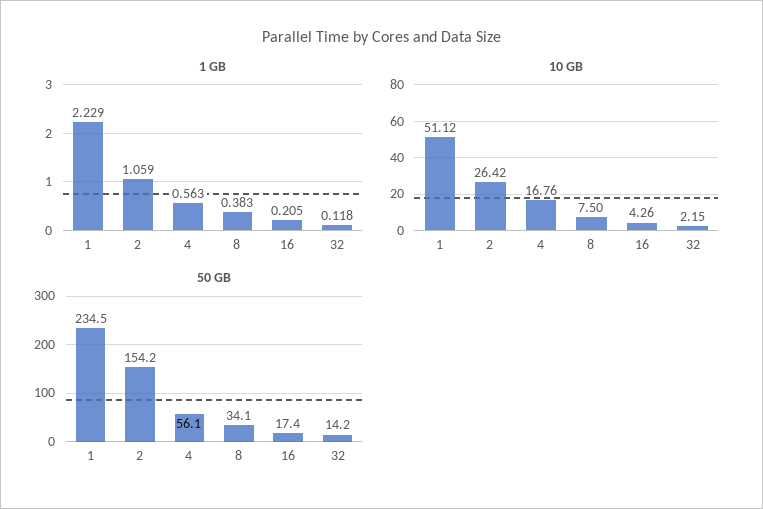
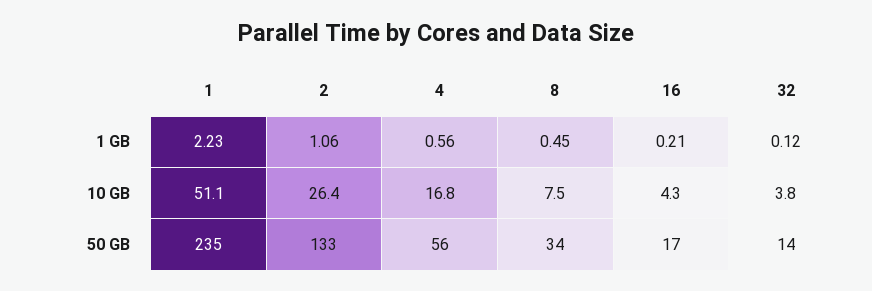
  {
    "1 GB": {
      "1": 2.229,
      "2": 1.059,
      "4": 0.563,
-     "8": 0.383,
+     "8": 0.45,
      "16": 0.205,
      "32": 0.118
    },
    "10 GB": {
      "1": 51.12,
      "2": 26.42,
      "4": 16.76,
      "8": 7.5,
      "16": 4.26,
-     "32": 2.15
+     "32": 3.8
    },
    "50 GB": {
      "1": 234.5,
-     "2": 154.2,
+     "2": 133,
      "4": 56.1,
      "8": 34.1,
      "16": 17.4,
      "32": 14.2
    }
  }

